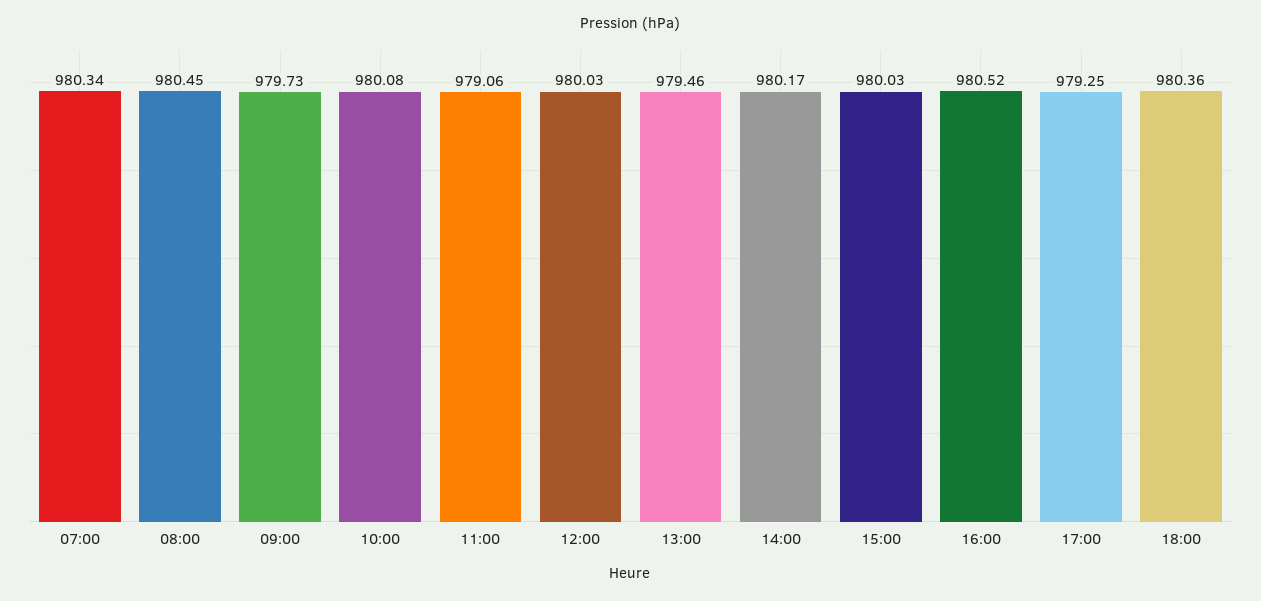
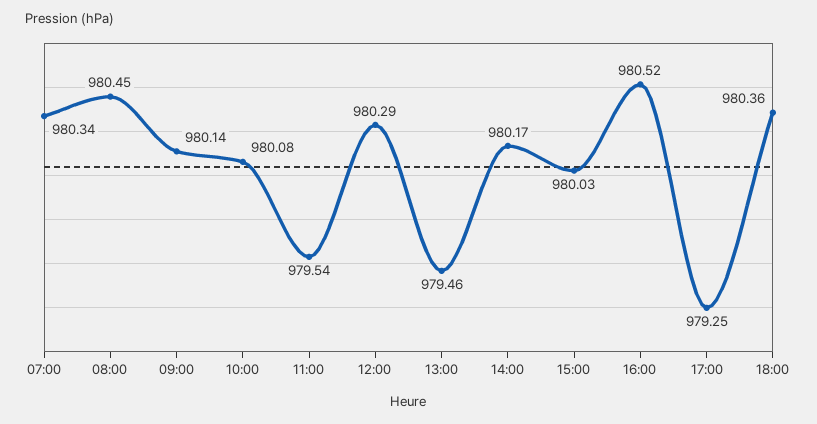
  {
    "07:00": 980.34,
    "08:00": 980.45,
-   "09:00": 979.73,
+   "09:00": 980.14,
    "10:00": 980.08,
-   "11:00": 979.06,
+   "11:00": 979.54,
-   "12:00": 980.03,
+   "12:00": 980.29,
    "13:00": 979.46,
    "14:00": 980.17,
    "15:00": 980.03,
    "16:00": 980.52,
    "17:00": 979.25,
    "18:00": 980.36
  }

